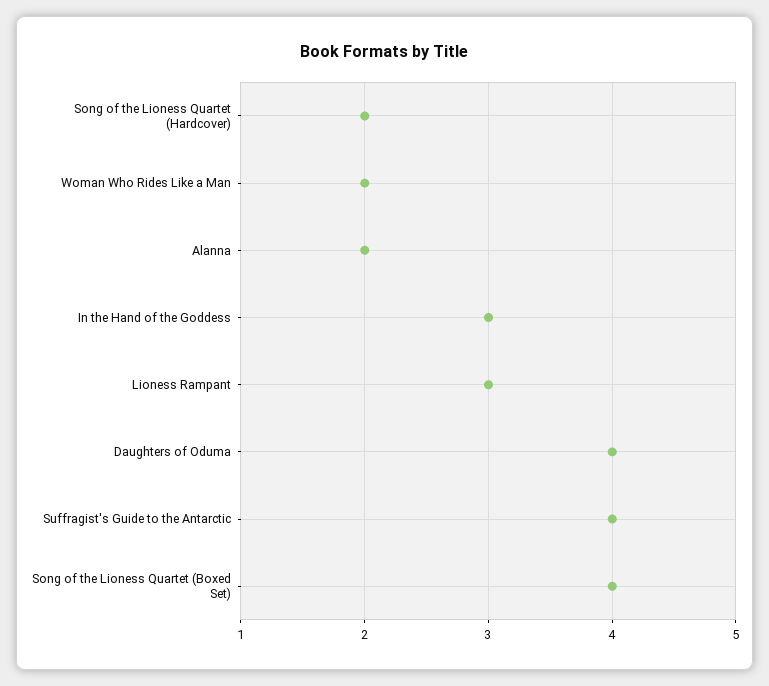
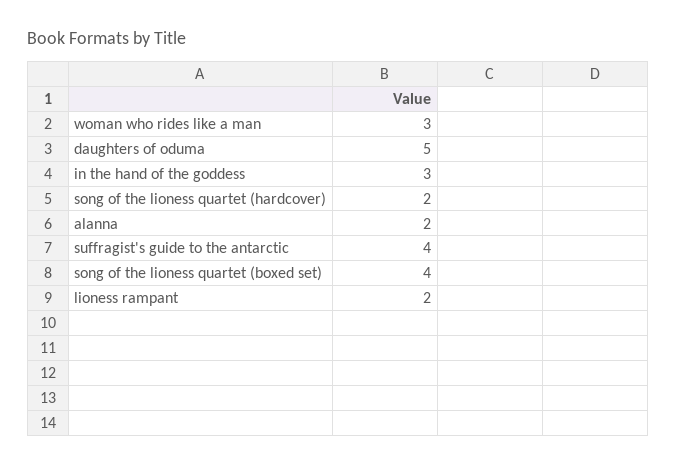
  {
    "Song of the Lioness Quartet (Hardcover)": 2,
-   "Woman Who Rides Like a Man": 2,
+   "Woman Who Rides Like a Man": 3,
    "Alanna": 2,
    "In the Hand of the Goddess": 3,
-   "Lioness Rampant": 3,
+   "Lioness Rampant": 2,
-   "Daughters of Oduma": 4,
+   "Daughters of Oduma": 5,
    "Suffragist's Guide to the Antarctic": 4,
    "Song of the Lioness Quartet (Boxed Set)": 4
  }

